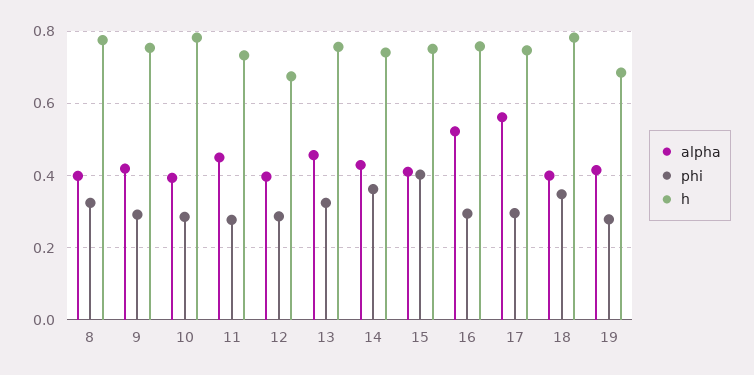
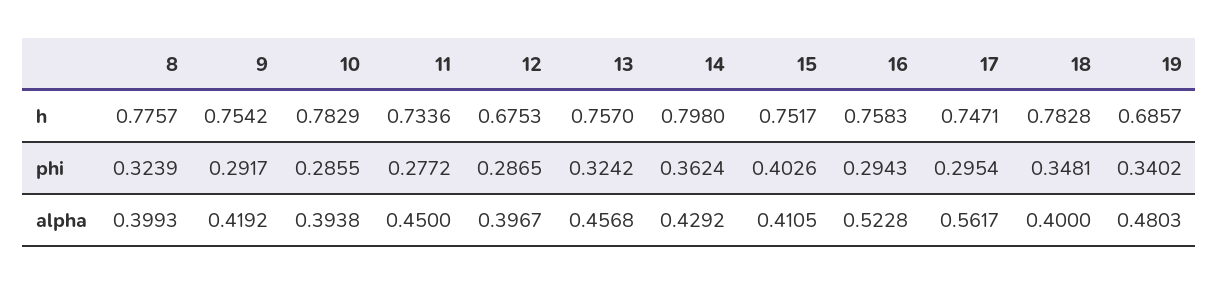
  {
    "alpha": {
      "8": 0.3993,
      "9": 0.4192,
      "10": 0.3938,
      "11": 0.45,
      "12": 0.3967,
      "13": 0.4568,
      "14": 0.4292,
      "15": 0.4105,
      "16": 0.5228,
      "17": 0.5617,
      "18": 0.4,
-     "19": 0.42
+     "19": 0.4803
    },
    "phi": {
      "8": 0.3239,
      "9": 0.2917,
      "10": 0.2855,
      "11": 0.2772,
      "12": 0.2865,
      "13": 0.3242,
      "14": 0.3624,
      "15": 0.4026,
      "16": 0.2943,
      "17": 0.2954,
      "18": 0.3481,
-     "19": 0.28
+     "19": 0.3402
    },
    "h": {
      "8": 0.7757,
      "9": 0.7542,
      "10": 0.7829,
      "11": 0.7336,
      "12": 0.6753,
      "13": 0.757,
-     "14": 0.74,
+     "14": 0.798,
      "15": 0.7517,
      "16": 0.7583,
      "17": 0.7471,
      "18": 0.7828,
      "19": 0.6857
    }
  }

